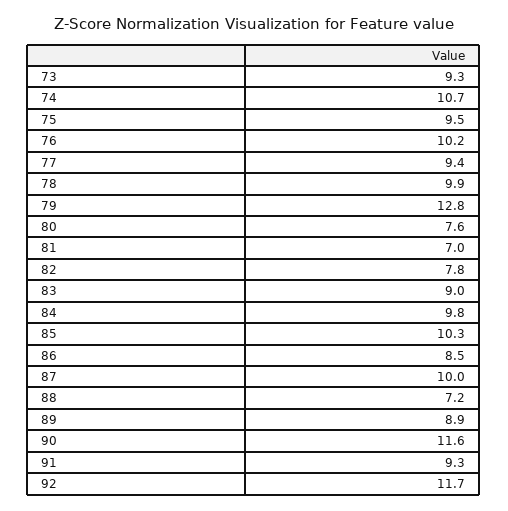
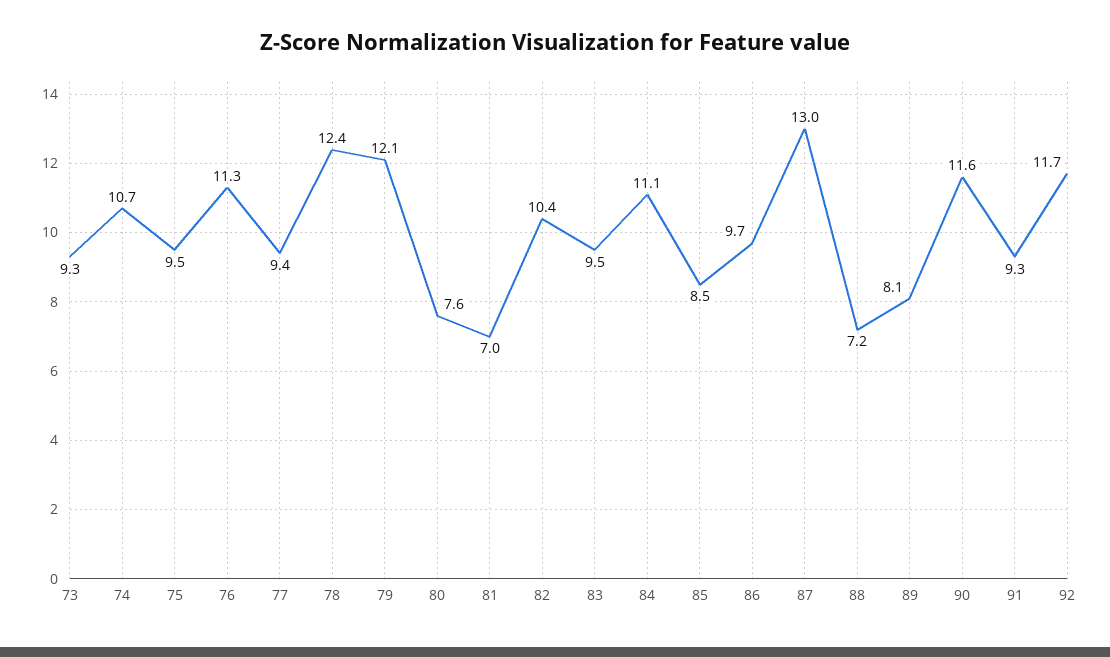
  {
    "73": 9.3,
    "74": 10.7,
    "75": 9.5,
-   "76": 10.2,
+   "76": 11.3,
    "77": 9.4,
-   "78": 9.9,
+   "78": 12.4,
-   "79": 12.8,
+   "79": 12.1,
    "80": 7.6,
    "81": 7,
-   "82": 7.8,
+   "82": 10.4,
-   "83": 9,
+   "83": 9.5,
-   "84": 9.8,
+   "84": 11.1,
-   "85": 10.3,
+   "85": 8.5,
-   "86": 8.5,
+   "86": 9.7,
-   "87": 10,
+   "87": 13,
    "88": 7.2,
-   "89": 8.9,
+   "89": 8.1,
    "90": 11.6,
    "91": 9.3,
    "92": 11.7
  }

